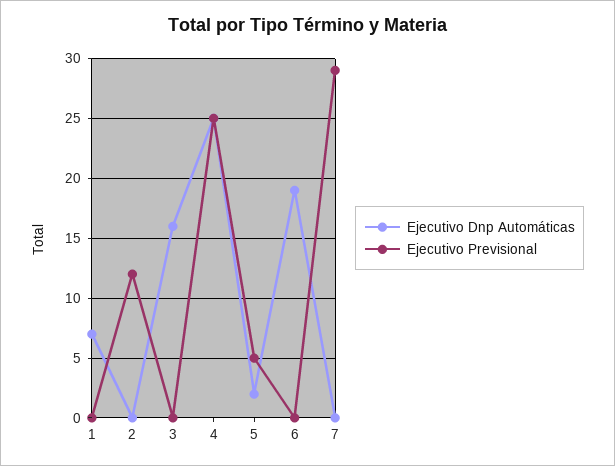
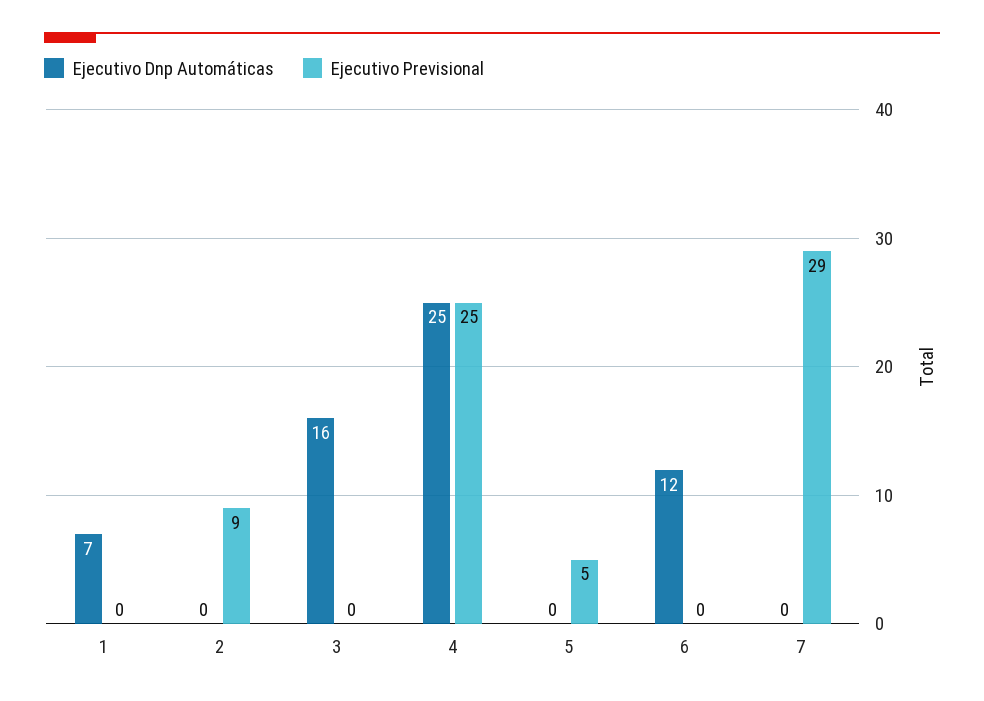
  {
    "Ejecutivo Dnp Automáticas": {
      "1": 7,
      "2": 0,
      "3": 16,
      "4": 25,
-     "5": 2,
+     "5": 0,
-     "6": 19,
+     "6": 12,
      "7": 0
    },
    "Ejecutivo Previsional": {
      "1": 0,
-     "2": 12,
+     "2": 9,
      "3": 0,
      "4": 25,
      "5": 5,
      "6": 0,
      "7": 29
    }
  }

